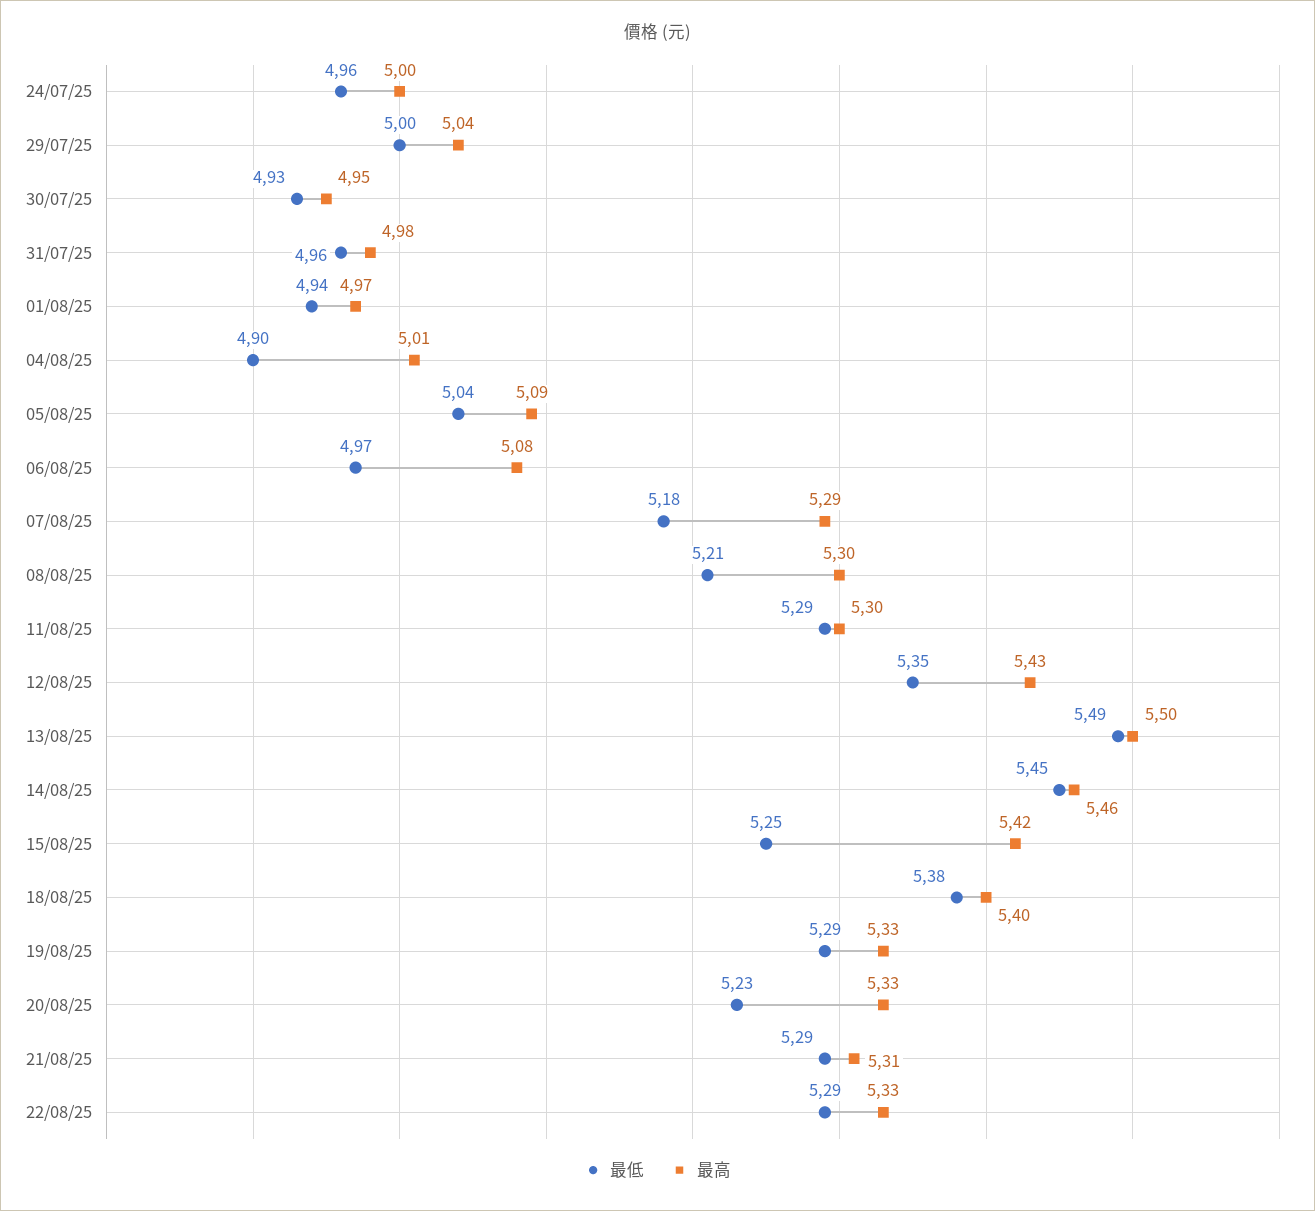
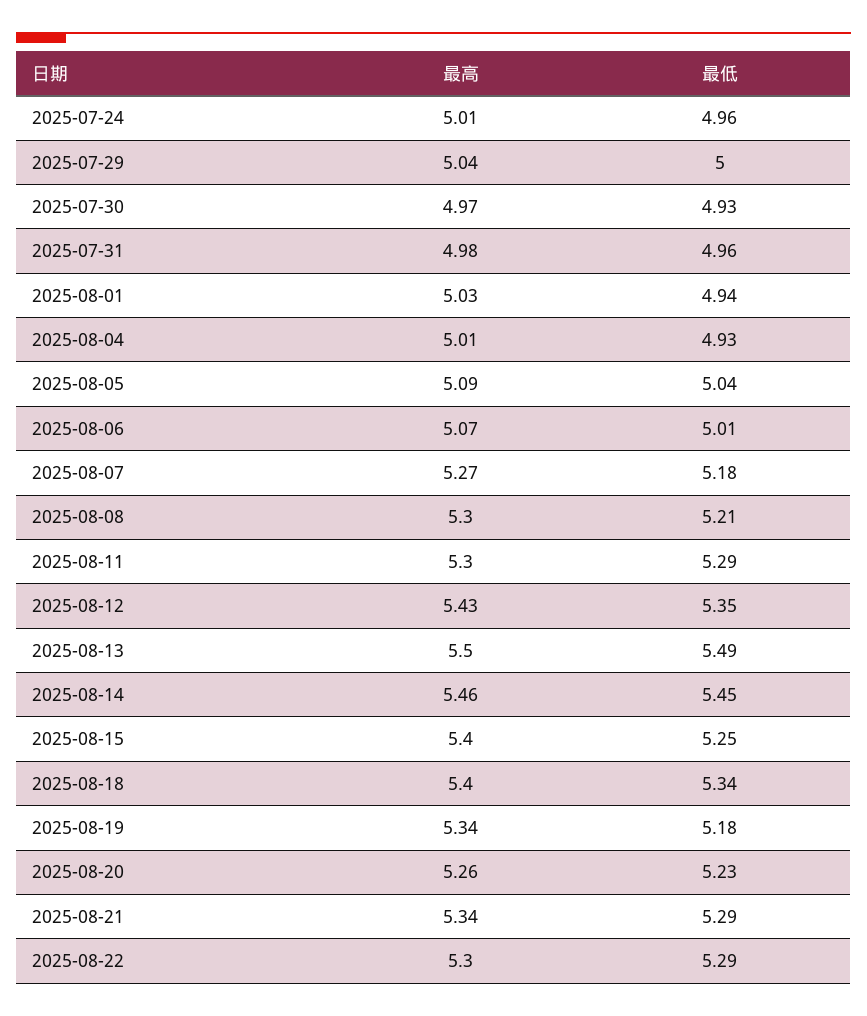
  {
    "最低": {
      "24/07/25": 4.96,
      "29/07/25": 5,
      "30/07/25": 4.93,
      "31/07/25": 4.96,
      "01/08/25": 4.94,
-     "04/08/25": 4.9,
+     "04/08/25": 4.93,
      "05/08/25": 5.04,
-     "06/08/25": 4.97,
+     "06/08/25": 5.01,
      "07/08/25": 5.18,
      "08/08/25": 5.21,
      "11/08/25": 5.29,
      "12/08/25": 5.35,
      "13/08/25": 5.49,
      "14/08/25": 5.45,
      "15/08/25": 5.25,
-     "18/08/25": 5.38,
+     "18/08/25": 5.34,
-     "19/08/25": 5.29,
+     "19/08/25": 5.18,
      "20/08/25": 5.23,
      "21/08/25": 5.29,
      "22/08/25": 5.29
    },
    "最高": {
-     "24/07/25": 5,
+     "24/07/25": 5.01,
      "29/07/25": 5.04,
-     "30/07/25": 4.95,
+     "30/07/25": 4.97,
      "31/07/25": 4.98,
-     "01/08/25": 4.97,
+     "01/08/25": 5.03,
      "04/08/25": 5.01,
      "05/08/25": 5.09,
-     "06/08/25": 5.08,
+     "06/08/25": 5.07,
-     "07/08/25": 5.29,
+     "07/08/25": 5.27,
      "08/08/25": 5.3,
      "11/08/25": 5.3,
      "12/08/25": 5.43,
      "13/08/25": 5.5,
      "14/08/25": 5.46,
-     "15/08/25": 5.42,
+     "15/08/25": 5.4,
      "18/08/25": 5.4,
-     "19/08/25": 5.33,
+     "19/08/25": 5.34,
-     "20/08/25": 5.33,
+     "20/08/25": 5.26,
-     "21/08/25": 5.31,
+     "21/08/25": 5.34,
-     "22/08/25": 5.33
+     "22/08/25": 5.3
    }
  }

